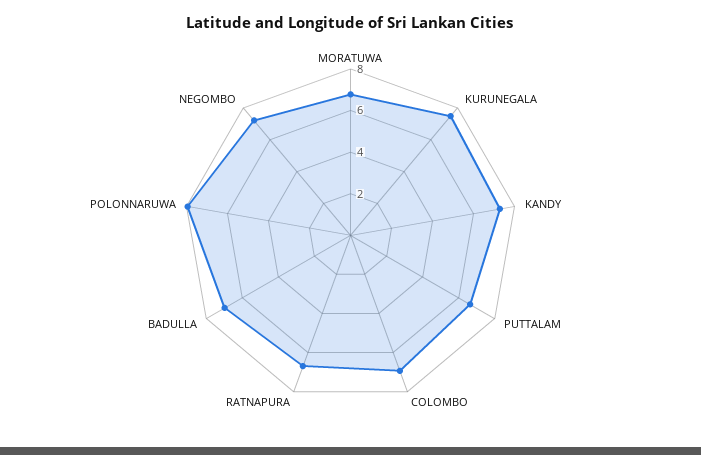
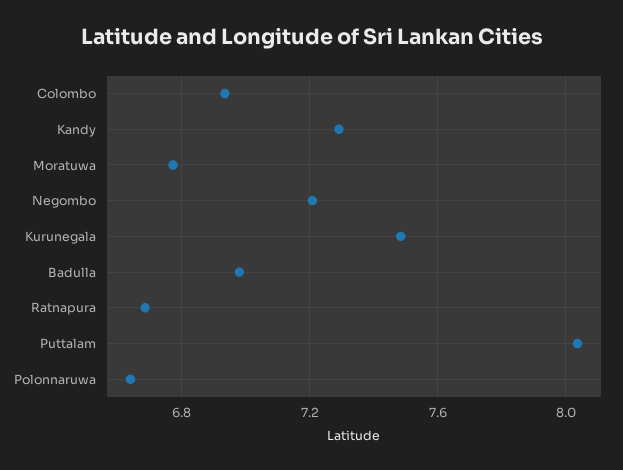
  {
    "MORATUWA": 6.75,
    "KURUNEGALA": 7.5,
    "KANDY": 7.3,
-   "PUTTALAM": 6.5,
+   "PUTTALAM": 8.05,
    "COLOMBO": 6.95,
    "RATNAPURA": 6.7,
    "BADULLA": 7,
-   "POLONNARUWA": 8,
+   "POLONNARUWA": 6.65,
    "NEGOMBO": 7.2
  }

